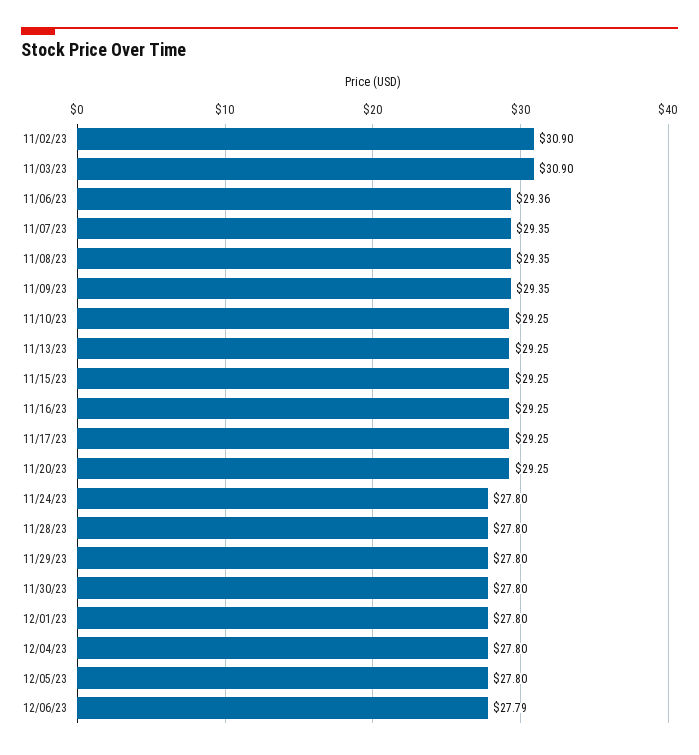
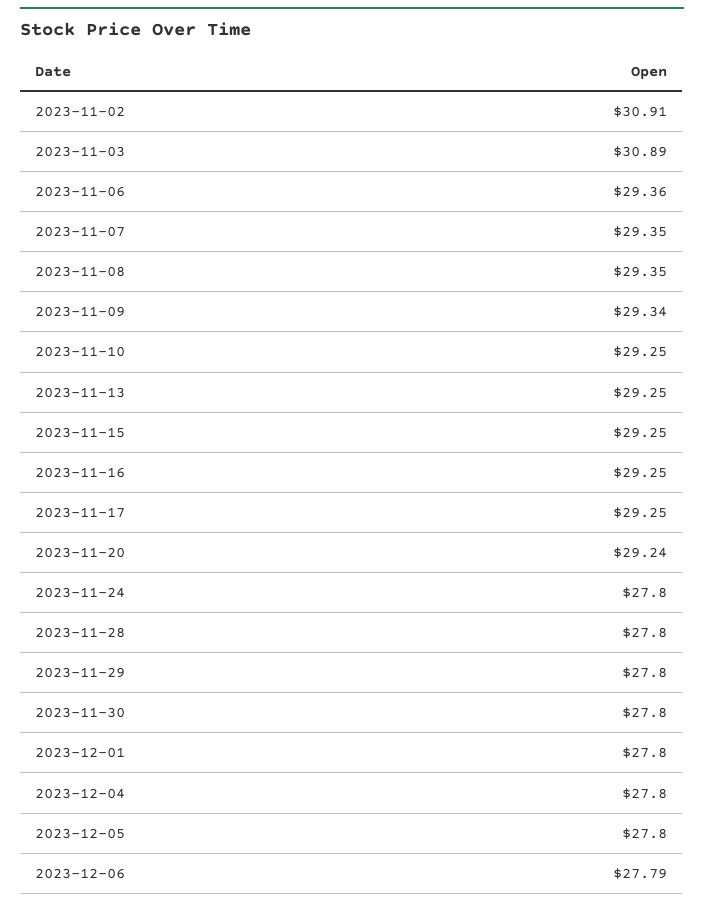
  {
-   "11/02/23": 30.9,
+   "11/02/23": 30.91,
-   "11/03/23": 30.9,
+   "11/03/23": 30.89,
    "11/06/23": 29.36,
    "11/07/23": 29.35,
    "11/08/23": 29.35,
-   "11/09/23": 29.35,
+   "11/09/23": 29.34,
    "11/10/23": 29.25,
    "11/13/23": 29.25,
    "11/15/23": 29.25,
    "11/16/23": 29.25,
    "11/17/23": 29.25,
-   "11/20/23": 29.25,
+   "11/20/23": 29.24,
    "11/24/23": 27.8,
    "11/28/23": 27.8,
    "11/29/23": 27.8,
    "11/30/23": 27.8,
    "12/01/23": 27.8,
    "12/04/23": 27.8,
    "12/05/23": 27.8,
    "12/06/23": 27.79
  }

